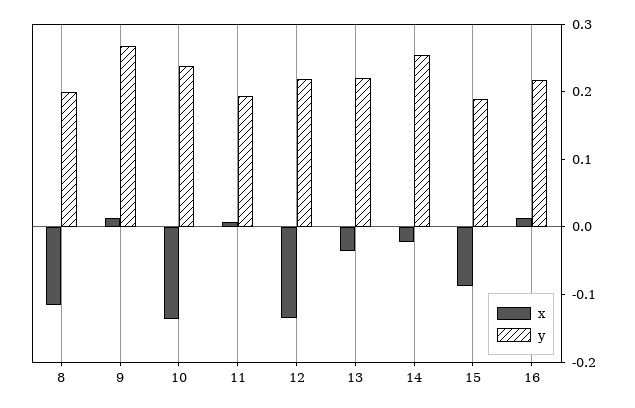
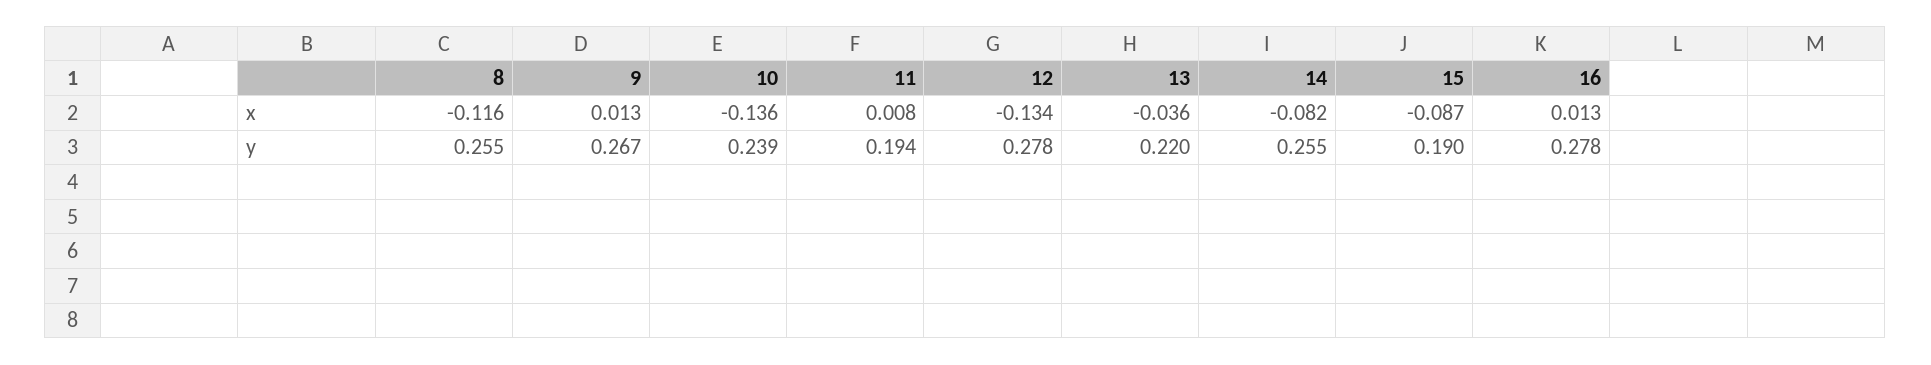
  {
    "x": {
      "8": -0.116,
      "9": 0.013,
      "10": -0.136,
      "11": 0.008,
      "12": -0.134,
      "13": -0.036,
-     "14": -0.02,
+     "14": -0.082,
      "15": -0.087,
      "16": 0.013
    },
    "y": {
-     "8": 0.2,
+     "8": 0.255,
      "9": 0.267,
      "10": 0.239,
      "11": 0.194,
-     "12": 0.22,
+     "12": 0.278,
      "13": 0.22,
      "14": 0.255,
      "15": 0.19,
-     "16": 0.22
+     "16": 0.278
    }
  }

